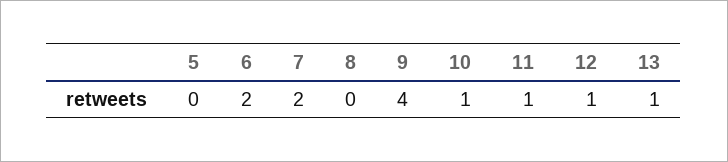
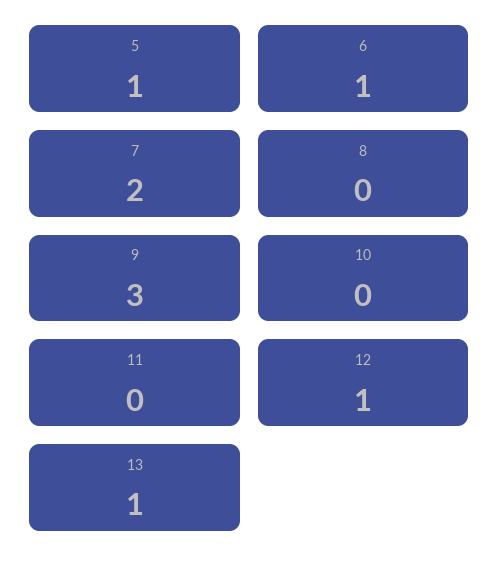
  {
-   "5": 0,
+   "5": 1,
-   "6": 2,
+   "6": 1,
    "7": 2,
    "8": 0,
-   "9": 4,
+   "9": 3,
-   "10": 1,
+   "10": 0,
-   "11": 1,
+   "11": 0,
    "12": 1,
    "13": 1
  }

